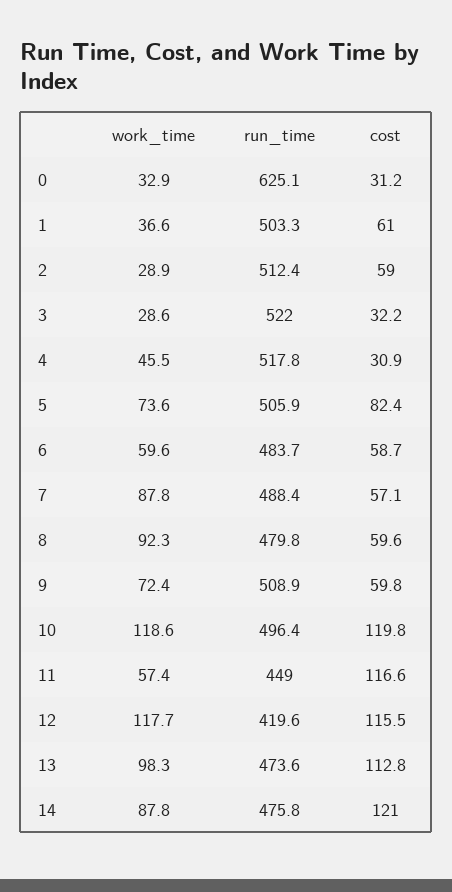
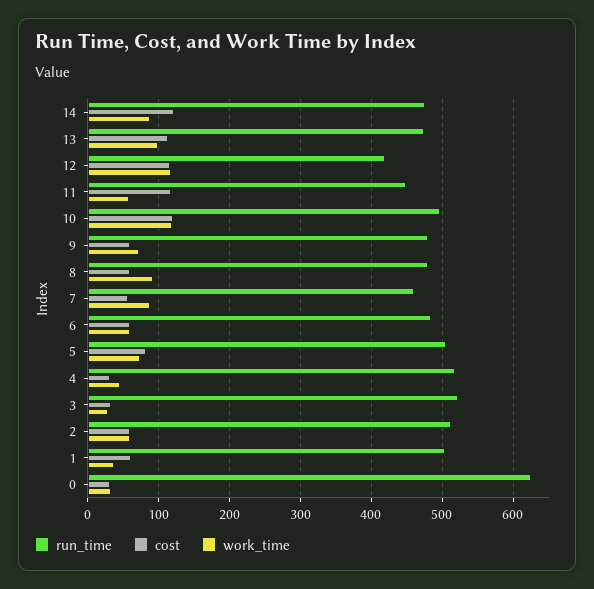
  {
    "work_time": {
      "0": 32.9,
      "1": 36.6,
-     "2": 28.9,
+     "2": 60,
      "3": 28.6,
      "4": 45.5,
      "5": 73.6,
      "6": 59.6,
      "7": 87.8,
      "8": 92.3,
      "9": 72.4,
      "10": 118.6,
      "11": 57.4,
      "12": 117.7,
      "13": 98.3,
      "14": 87.8
    },
    "run_time": {
      "0": 625.1,
      "1": 503.3,
      "2": 512.4,
      "3": 522,
      "4": 517.8,
      "5": 505.9,
      "6": 483.7,
-     "7": 488.4,
+     "7": 460,
      "8": 479.8,
-     "9": 508.9,
+     "9": 480,
      "10": 496.4,
      "11": 449,
      "12": 419.6,
      "13": 473.6,
      "14": 475.8
    },
    "cost": {
      "0": 31.2,
      "1": 61,
      "2": 59,
      "3": 32.2,
      "4": 30.9,
      "5": 82.4,
      "6": 58.7,
      "7": 57.1,
      "8": 59.6,
      "9": 59.8,
      "10": 119.8,
      "11": 116.6,
      "12": 115.5,
      "13": 112.8,
      "14": 121
    }
  }

